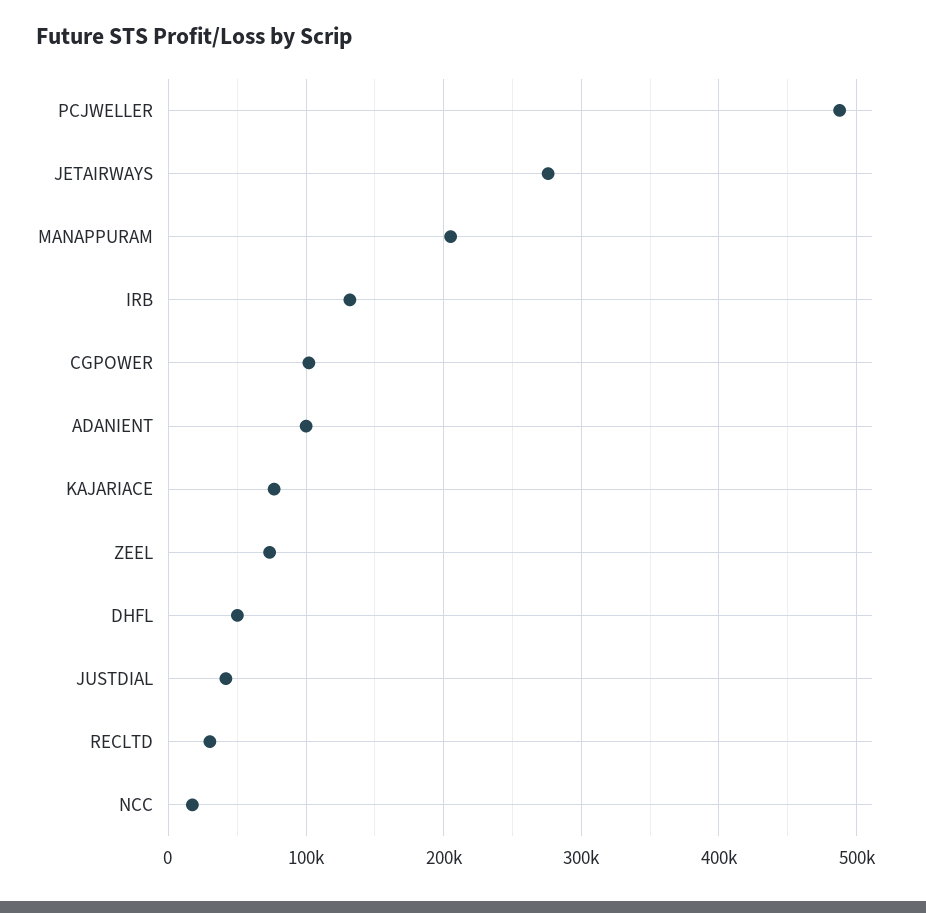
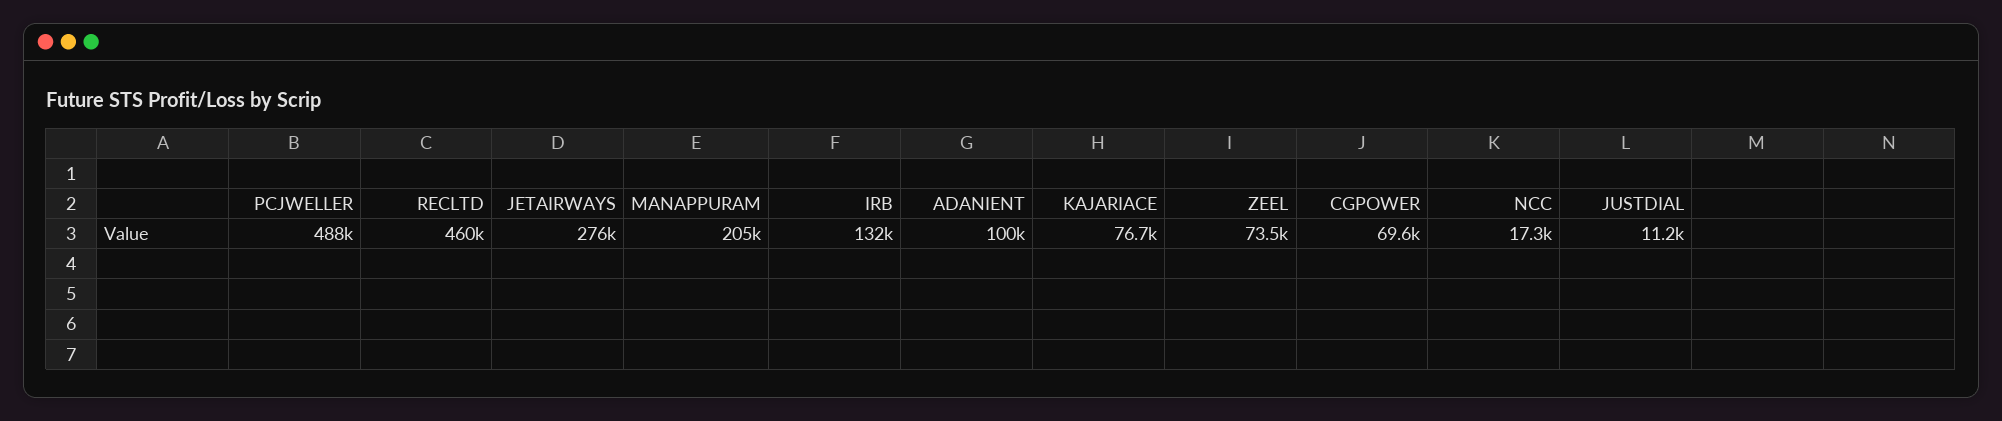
  {
    "PCJWELLER": 488000,
    "JETAIRWAYS": 276000,
    "MANAPPURAM": 205000,
    "IRB": 132000,
-   "CGPOWER": 100000,
+   "CGPOWER": 69600,
    "ADANIENT": 100000,
    "KAJARIACE": 76700,
    "ZEEL": 73500,
-   "DHFL": 50000,
-   "JUSTDIAL": 40000,
+   "JUSTDIAL": 11200,
-   "RECLTD": 30000,
+   "RECLTD": 460000,
    "NCC": 17300
  }

